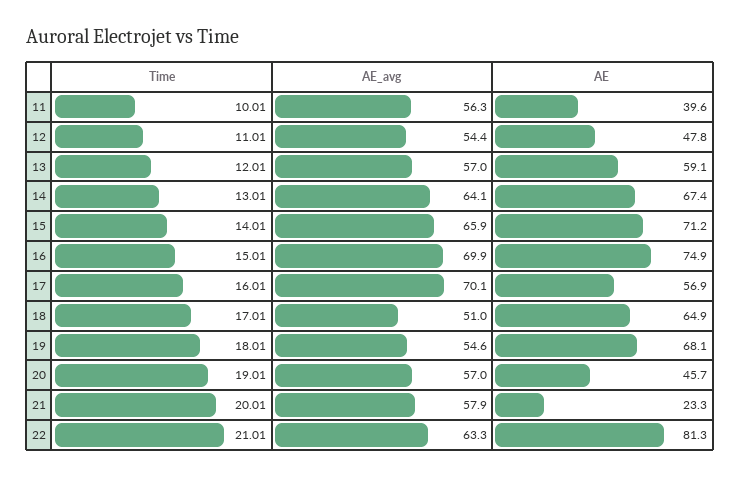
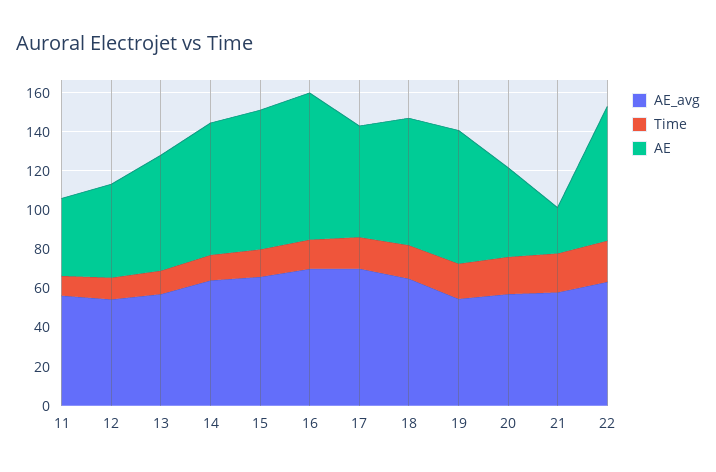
  {
    "Time": {
      "11": 10.01,
      "12": 11.01,
      "13": 12.01,
      "14": 13.01,
      "15": 14.01,
      "16": 15.01,
      "17": 16.01,
      "18": 17.01,
      "19": 18.01,
      "20": 19.01,
      "21": 20.01,
      "22": 21.01
    },
    "AE_avg": {
      "11": 56.3,
      "12": 54.4,
      "13": 57,
      "14": 64.1,
      "15": 65.9,
      "16": 69.9,
      "17": 70.1,
-     "18": 51,
+     "18": 65,
      "19": 54.6,
      "20": 57,
      "21": 57.9,
      "22": 63.3
    },
    "AE": {
      "11": 39.6,
      "12": 47.8,
      "13": 59.1,
      "14": 67.4,
      "15": 71.2,
      "16": 74.9,
      "17": 56.9,
      "18": 64.9,
      "19": 68.1,
      "20": 45.7,
      "21": 23.3,
-     "22": 81.3
+     "22": 70
    }
  }

